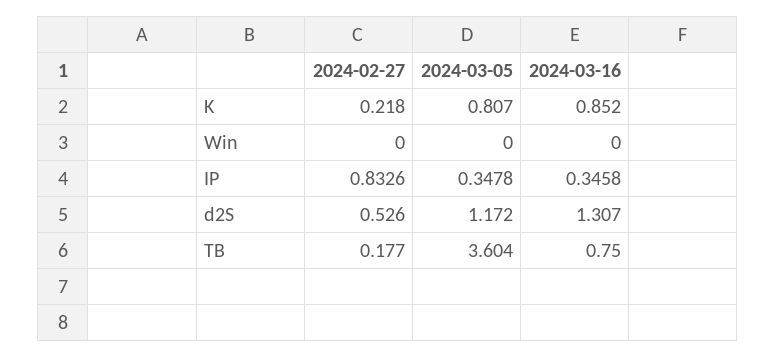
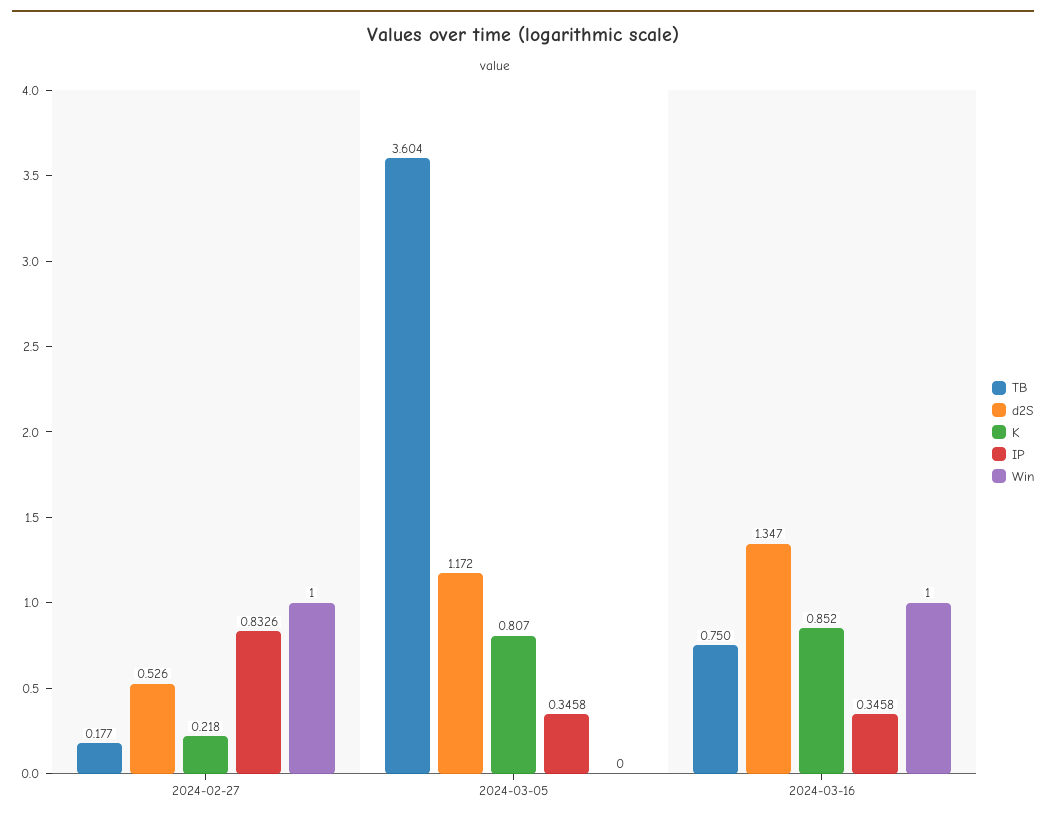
  {
    "K": {
      "2024-02-27": 0.218,
      "2024-03-05": 0.807,
      "2024-03-16": 0.852
    },
    "Win": {
-     "2024-02-27": 0,
+     "2024-02-27": 1,
      "2024-03-05": 0,
-     "2024-03-16": 0
+     "2024-03-16": 1
    },
    "IP": {
      "2024-02-27": 0.8326,
-     "2024-03-05": 0.3478,
+     "2024-03-05": 0.3458,
      "2024-03-16": 0.3458
    },
    "d2S": {
      "2024-02-27": 0.526,
      "2024-03-05": 1.172,
-     "2024-03-16": 1.307
+     "2024-03-16": 1.347
    },
    "TB": {
      "2024-02-27": 0.177,
      "2024-03-05": 3.604,
      "2024-03-16": 0.75
    }
  }

